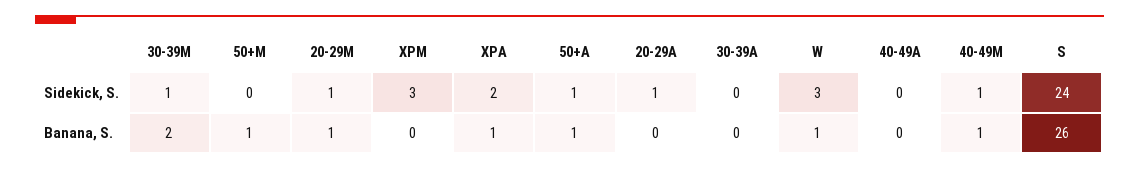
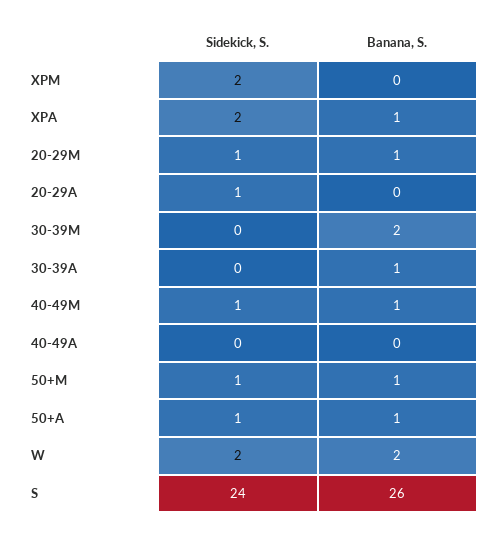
  {
    "30-39M": {
-     "Sidekick, S.": 1,
+     "Sidekick, S.": 0,
      "Banana, S.": 2
    },
    "50+M": {
-     "Sidekick, S.": 0,
+     "Sidekick, S.": 1,
      "Banana, S.": 1
    },
    "20-29M": {
      "Sidekick, S.": 1,
      "Banana, S.": 1
    },
    "XPM": {
-     "Sidekick, S.": 3,
+     "Sidekick, S.": 2,
      "Banana, S.": 0
    },
    "XPA": {
      "Sidekick, S.": 2,
      "Banana, S.": 1
    },
    "50+A": {
      "Sidekick, S.": 1,
      "Banana, S.": 1
    },
    "20-29A": {
      "Sidekick, S.": 1,
      "Banana, S.": 0
    },
    "30-39A": {
      "Sidekick, S.": 0,
-     "Banana, S.": 0
+     "Banana, S.": 1
    },
    "W": {
-     "Sidekick, S.": 3,
+     "Sidekick, S.": 2,
-     "Banana, S.": 1
+     "Banana, S.": 2
    },
    "40-49A": {
      "Sidekick, S.": 0,
      "Banana, S.": 0
    },
    "40-49M": {
      "Sidekick, S.": 1,
      "Banana, S.": 1
    },
    "S": {
      "Sidekick, S.": 24,
      "Banana, S.": 26
    }
  }

